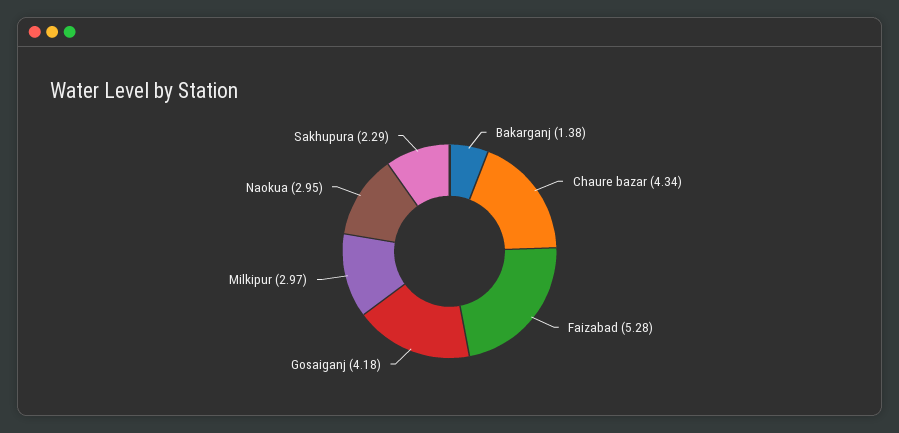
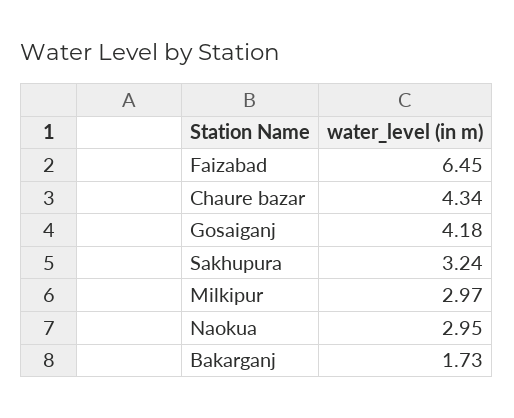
  {
-   "Bakarganj": 1.38,
+   "Bakarganj": 1.73,
    "Chaure bazar": 4.34,
-   "Faizabad": 5.28,
+   "Faizabad": 6.45,
    "Gosaiganj": 4.18,
    "Milkipur": 2.97,
    "Naokua": 2.95,
-   "Sakhupura": 2.29
+   "Sakhupura": 3.24
  }

